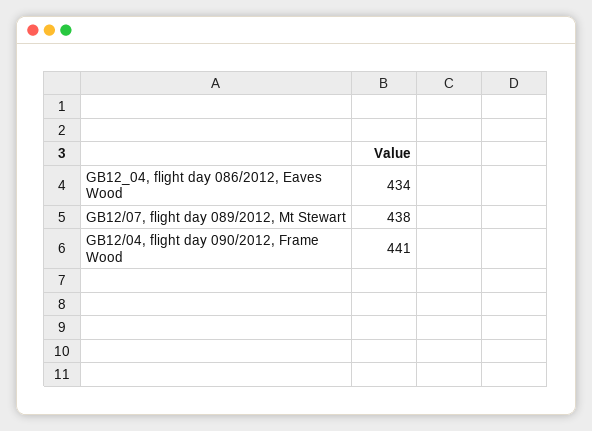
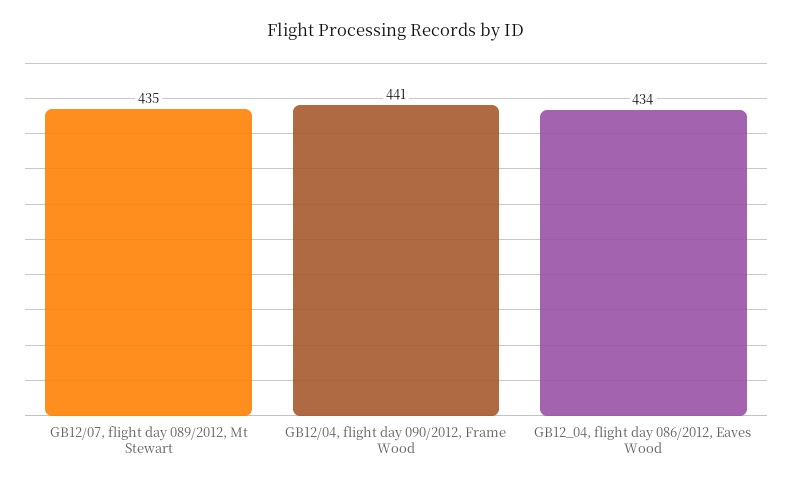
  {
    "GB12_04, flight day 086/2012, Eaves Wood": 434,
-   "GB12/07, flight day 089/2012, Mt Stewart": 438,
+   "GB12/07, flight day 089/2012, Mt Stewart": 435,
    "GB12/04, flight day 090/2012, Frame Wood": 441
  }

